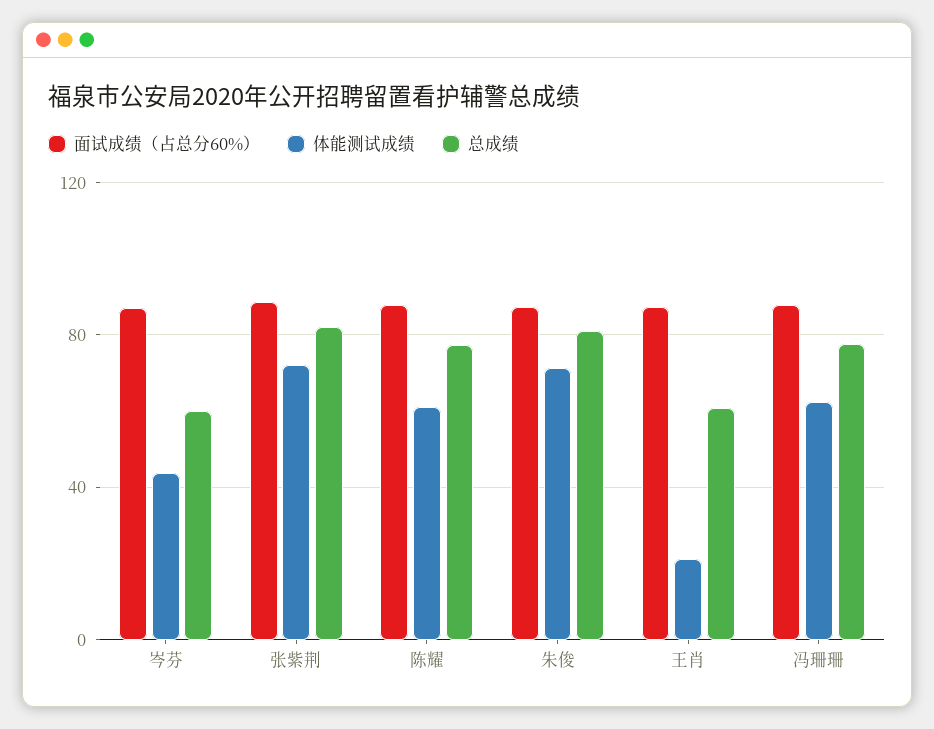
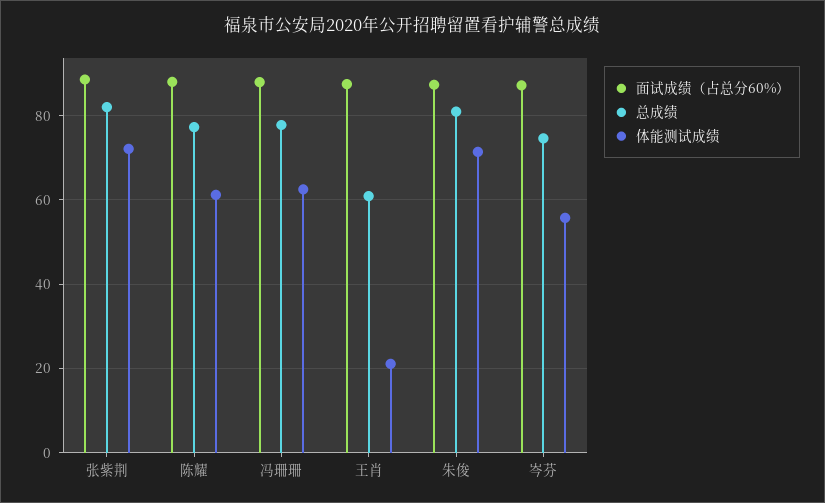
  {
    "面试成绩（占总分60%）": {
      "岑芬": 88,
      "张紫荆": 88,
      "陈耀": 88,
      "朱俊": 88,
      "王肖": 88,
      "冯珊珊": 88
    },
    "体能测试成绩": {
-     "岑芬": 45,
+     "岑芬": 56,
      "张紫荆": 72,
      "陈耀": 62,
      "朱俊": 72,
      "王肖": 22,
      "冯珊珊": 62
    },
    "总成绩": {
-     "岑芬": 60,
+     "岑芬": 74,
      "张紫荆": 82,
      "陈耀": 78,
      "朱俊": 80,
      "王肖": 60,
      "冯珊珊": 78
    }
  }

